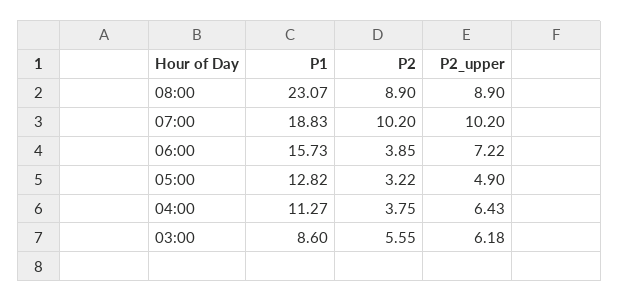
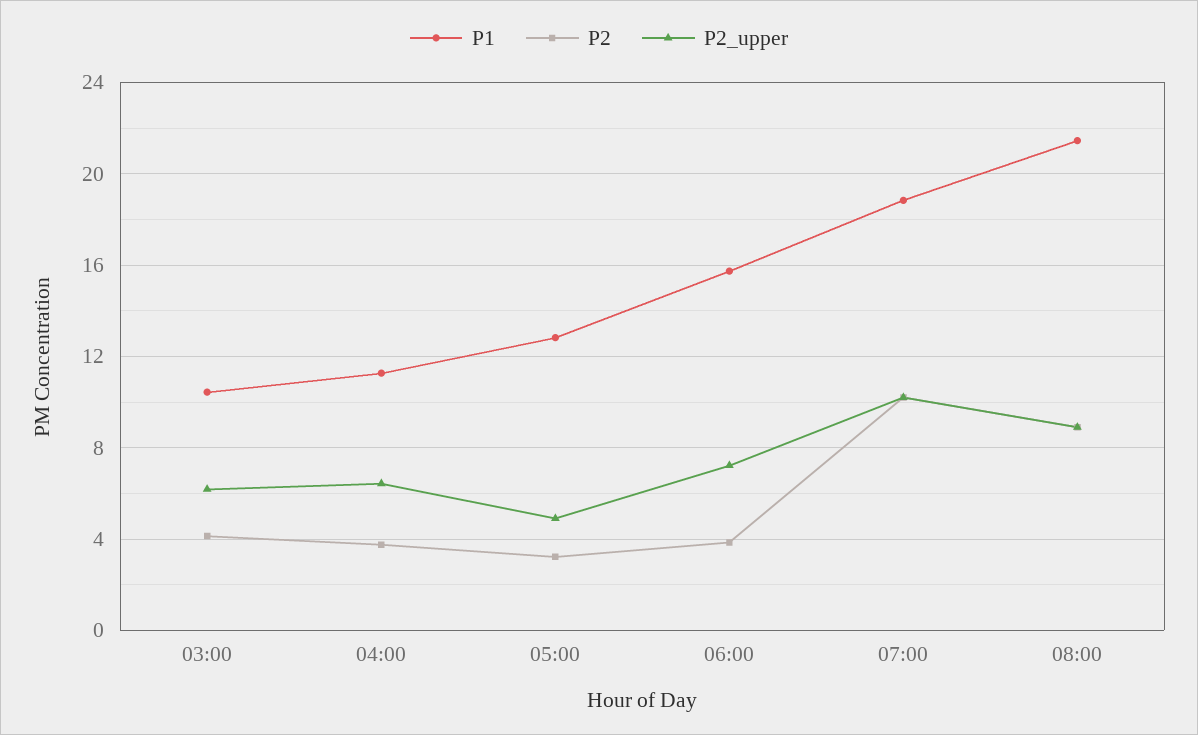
  {
    "P1": {
-     "08:00": 23.07,
+     "08:00": 21.5,
      "07:00": 18.83,
      "06:00": 15.73,
      "05:00": 12.82,
      "04:00": 11.27,
-     "03:00": 8.6
+     "03:00": 10.5
    },
    "P2": {
      "08:00": 8.9,
      "07:00": 10.2,
      "06:00": 3.85,
      "05:00": 3.22,
      "04:00": 3.75,
-     "03:00": 5.55
+     "03:00": 4
    },
    "P2_upper": {
      "08:00": 8.9,
      "07:00": 10.2,
      "06:00": 7.22,
      "05:00": 4.9,
      "04:00": 6.43,
      "03:00": 6.18
    }
  }

